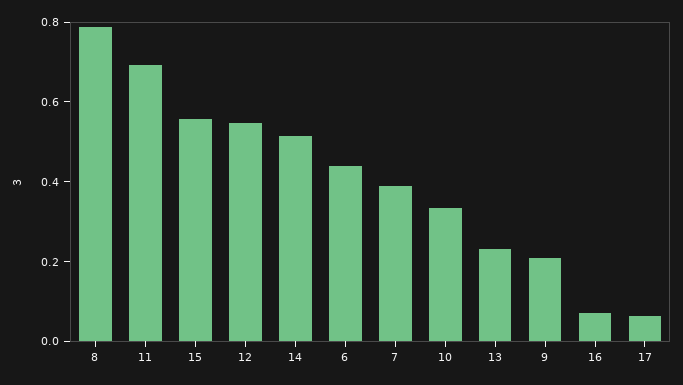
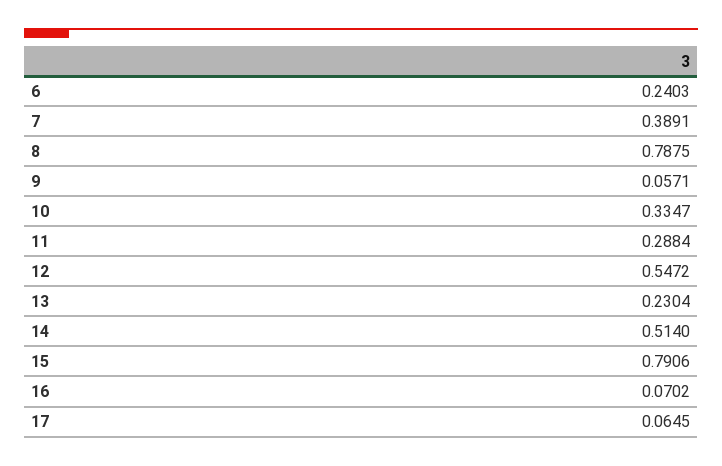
  {
    "8": 0.7875,
-   "11": 0.7,
+   "11": 0.2884,
-   "15": 0.55,
+   "15": 0.7906,
    "12": 0.5472,
    "14": 0.514,
-   "6": 0.45,
+   "6": 0.2403,
    "7": 0.3891,
    "10": 0.3347,
    "13": 0.2304,
-   "9": 0.2,
+   "9": 0.0571,
    "16": 0.0702,
    "17": 0.0645
  }

